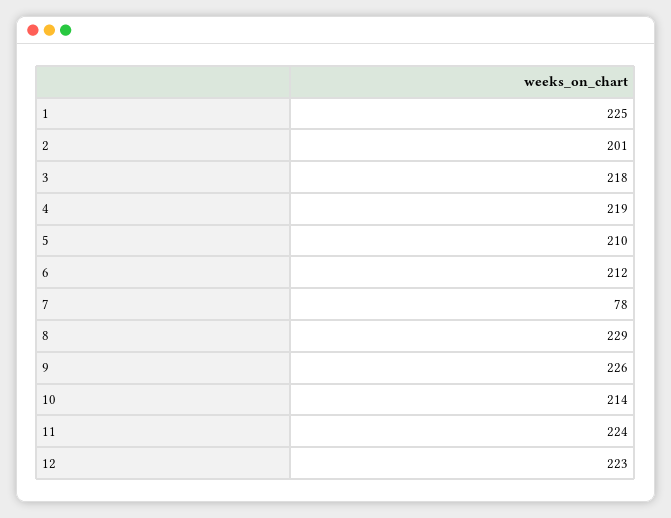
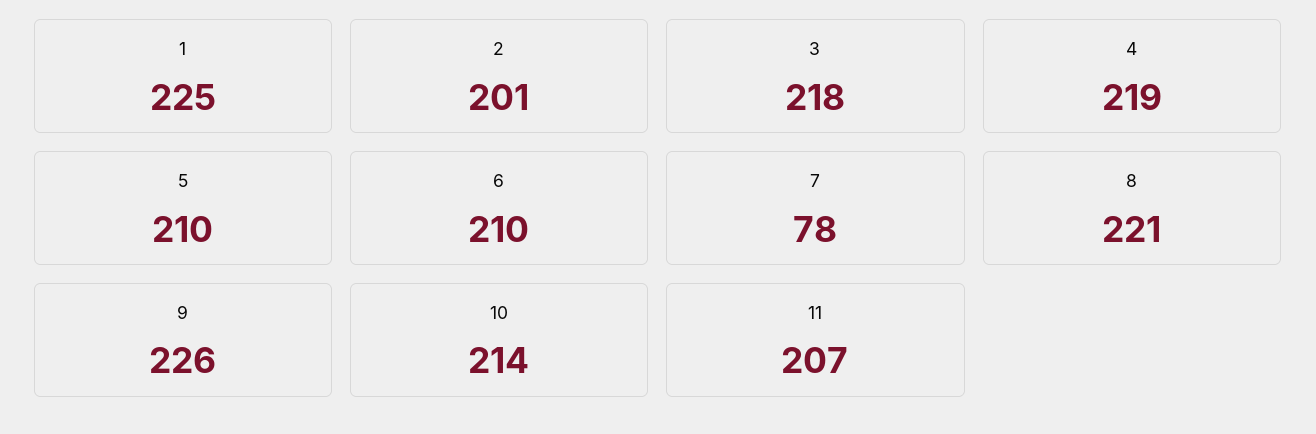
  {
    "1": 225,
    "2": 201,
    "3": 218,
    "4": 219,
    "5": 210,
-   "6": 212,
+   "6": 210,
    "7": 78,
-   "8": 229,
+   "8": 221,
    "9": 226,
    "10": 214,
-   "11": 224,
+   "11": 207
-   "12": 223
  }

